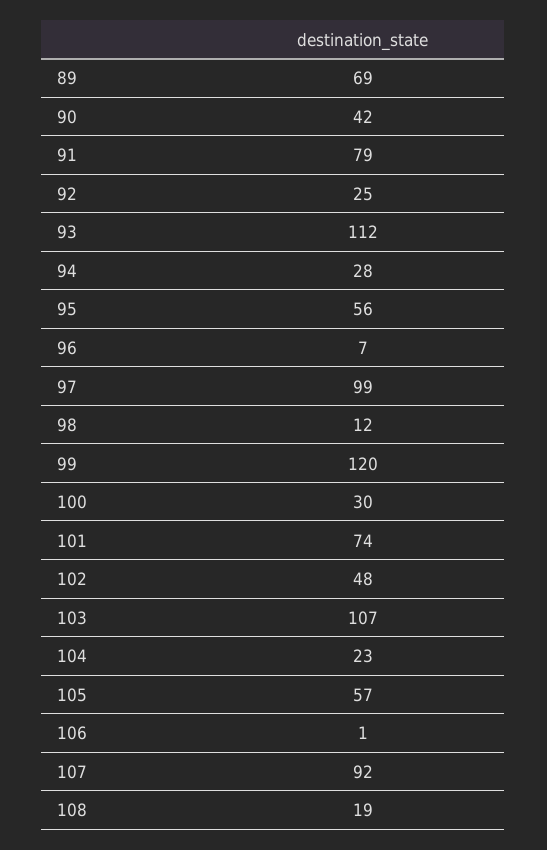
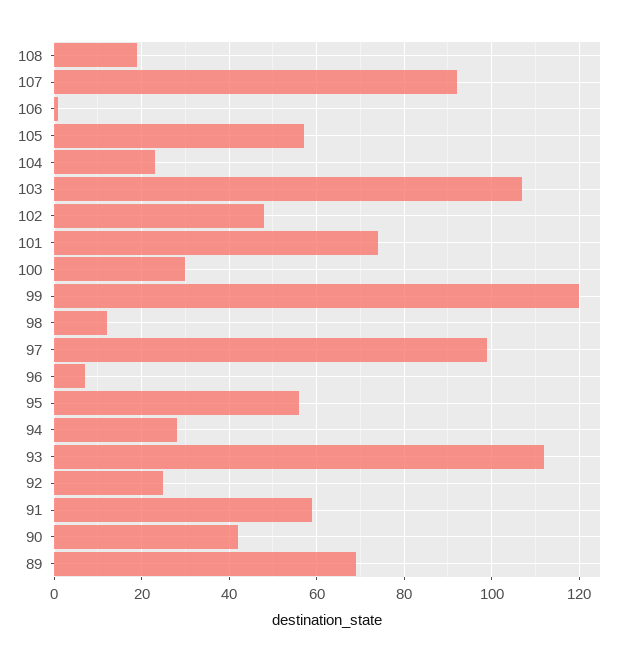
  {
    "89": 69,
    "90": 42,
-   "91": 79,
+   "91": 60,
    "92": 25,
    "93": 112,
    "94": 28,
    "95": 56,
    "96": 7,
    "97": 99,
    "98": 12,
    "99": 120,
    "100": 30,
    "101": 74,
    "102": 48,
    "103": 107,
    "104": 23,
    "105": 57,
    "106": 1,
    "107": 92,
    "108": 19
  }

